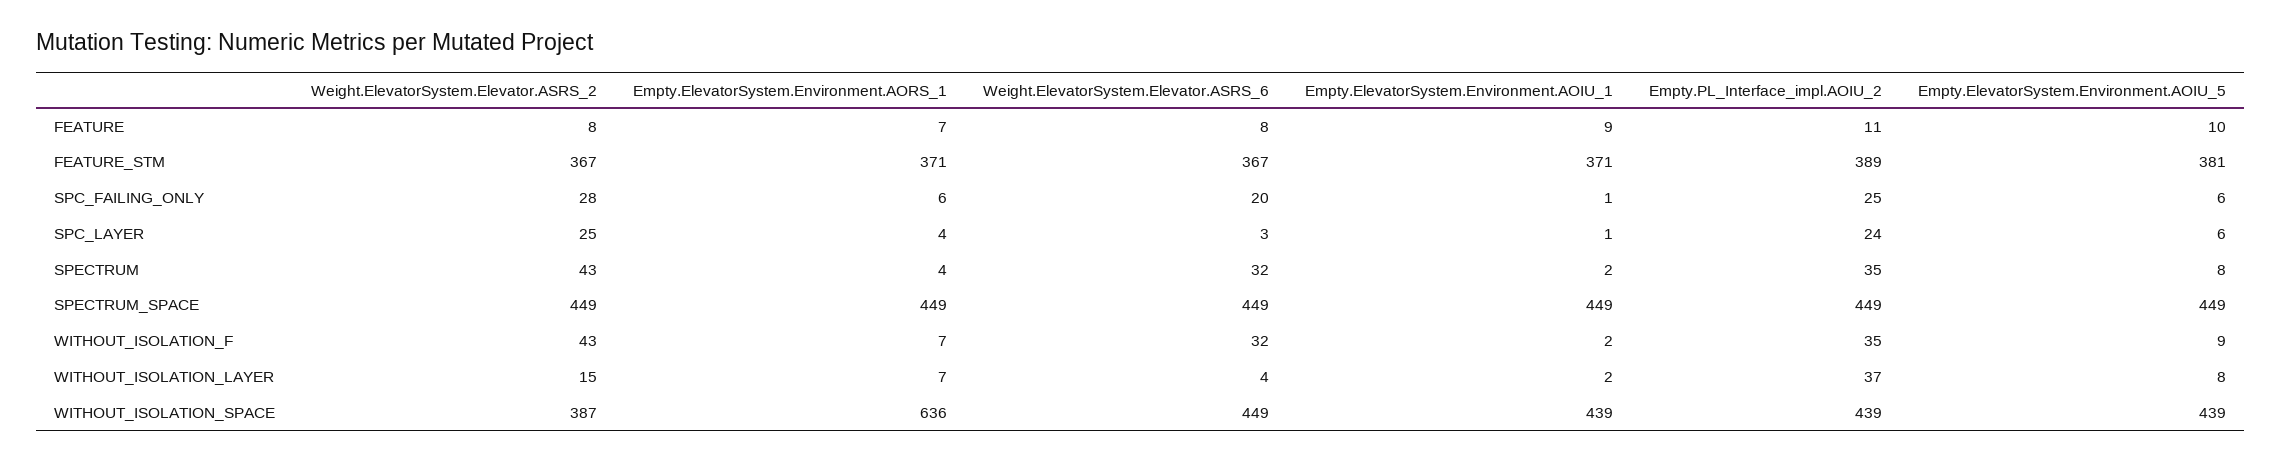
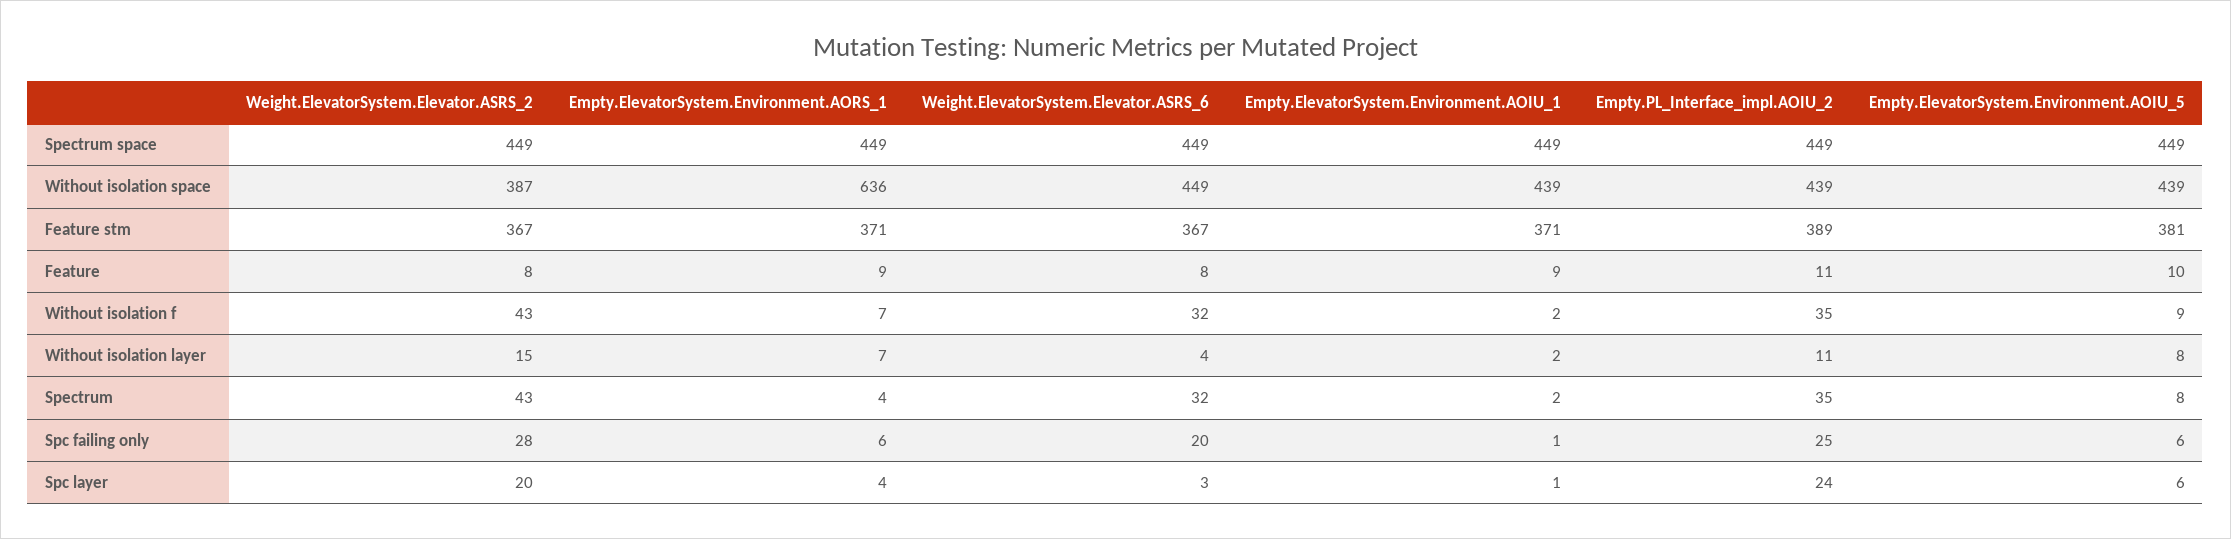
  {
    "Weight.ElevatorSystem.Elevator.ASRS_2": {
      "FEATURE": 8,
      "FEATURE_STM": 367,
      "SPC_FAILING_ONLY": 28,
-     "SPC_LAYER": 25,
+     "SPC_LAYER": 20,
      "SPECTRUM": 43,
      "SPECTRUM_SPACE": 449,
      "WITHOUT_ISOLATION_F": 43,
      "WITHOUT_ISOLATION_LAYER": 15,
      "WITHOUT_ISOLATION_SPACE": 387
    },
    "Empty.ElevatorSystem.Environment.AORS_1": {
-     "FEATURE": 7,
+     "FEATURE": 9,
      "FEATURE_STM": 371,
      "SPC_FAILING_ONLY": 6,
      "SPC_LAYER": 4,
      "SPECTRUM": 4,
      "SPECTRUM_SPACE": 449,
      "WITHOUT_ISOLATION_F": 7,
      "WITHOUT_ISOLATION_LAYER": 7,
      "WITHOUT_ISOLATION_SPACE": 636
    },
    "Weight.ElevatorSystem.Elevator.ASRS_6": {
      "FEATURE": 8,
      "FEATURE_STM": 367,
      "SPC_FAILING_ONLY": 20,
      "SPC_LAYER": 3,
      "SPECTRUM": 32,
      "SPECTRUM_SPACE": 449,
      "WITHOUT_ISOLATION_F": 32,
      "WITHOUT_ISOLATION_LAYER": 4,
      "WITHOUT_ISOLATION_SPACE": 449
    },
    "Empty.ElevatorSystem.Environment.AOIU_1": {
      "FEATURE": 9,
      "FEATURE_STM": 371,
      "SPC_FAILING_ONLY": 1,
      "SPC_LAYER": 1,
      "SPECTRUM": 2,
      "SPECTRUM_SPACE": 449,
      "WITHOUT_ISOLATION_F": 2,
      "WITHOUT_ISOLATION_LAYER": 2,
      "WITHOUT_ISOLATION_SPACE": 439
    },
    "Empty.PL_Interface_impl.AOIU_2": {
      "FEATURE": 11,
      "FEATURE_STM": 389,
      "SPC_FAILING_ONLY": 25,
      "SPC_LAYER": 24,
      "SPECTRUM": 35,
      "SPECTRUM_SPACE": 449,
      "WITHOUT_ISOLATION_F": 35,
-     "WITHOUT_ISOLATION_LAYER": 37,
+     "WITHOUT_ISOLATION_LAYER": 11,
      "WITHOUT_ISOLATION_SPACE": 439
    },
    "Empty.ElevatorSystem.Environment.AOIU_5": {
      "FEATURE": 10,
      "FEATURE_STM": 381,
      "SPC_FAILING_ONLY": 6,
      "SPC_LAYER": 6,
      "SPECTRUM": 8,
      "SPECTRUM_SPACE": 449,
      "WITHOUT_ISOLATION_F": 9,
      "WITHOUT_ISOLATION_LAYER": 8,
      "WITHOUT_ISOLATION_SPACE": 439
    }
  }

